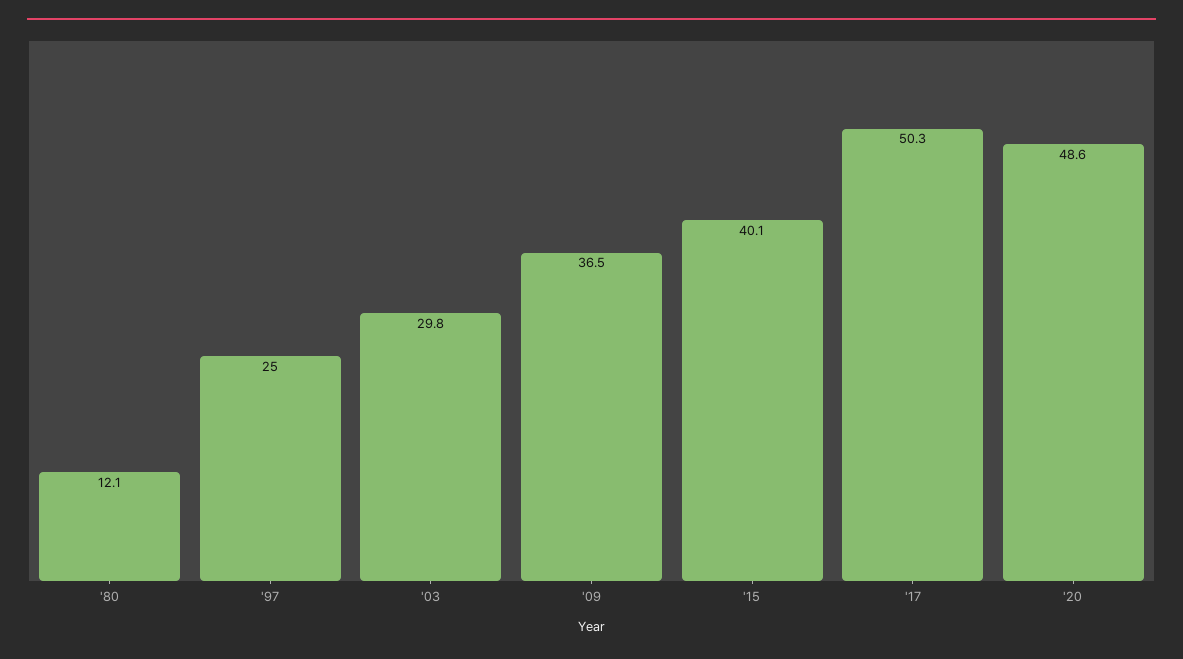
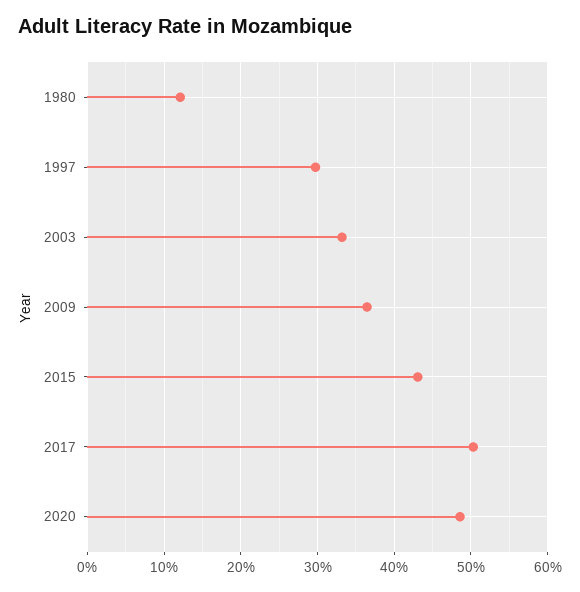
  {
    "'80": 12.1,
-   "'97": 25,
+   "'97": 30,
-   "'03": 29.8,
+   "'03": 33,
    "'09": 36.5,
-   "'15": 40.1,
+   "'15": 43,
    "'17": 50.3,
    "'20": 48.6
  }

